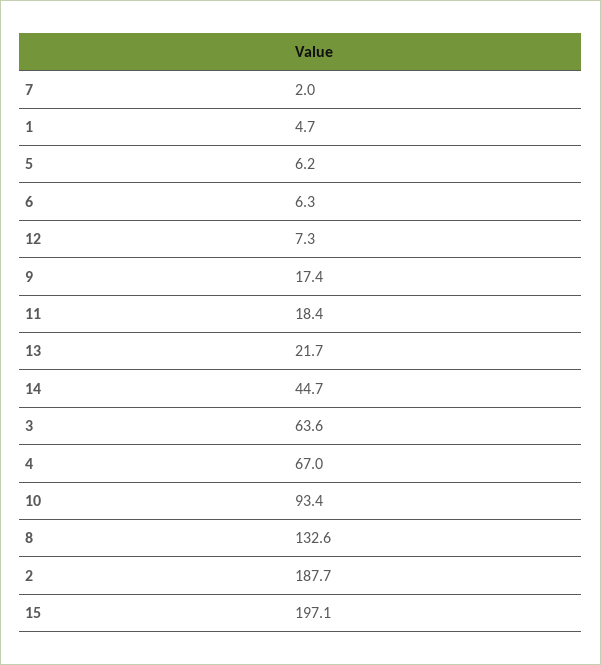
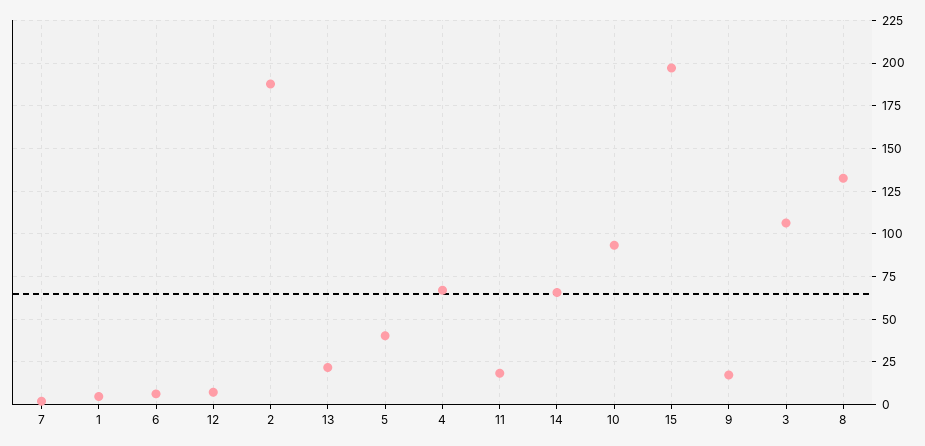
  {
    "7": 2,
    "1": 4.7,
-   "5": 6.2,
+   "5": 40,
    "6": 6.3,
    "12": 7.3,
    "9": 17.4,
    "11": 18.4,
    "13": 21.7,
-   "14": 44.7,
+   "14": 65,
-   "3": 63.6,
+   "3": 105,
    "4": 67,
    "10": 93.4,
    "8": 132.6,
    "2": 187.7,
    "15": 197.1
  }

